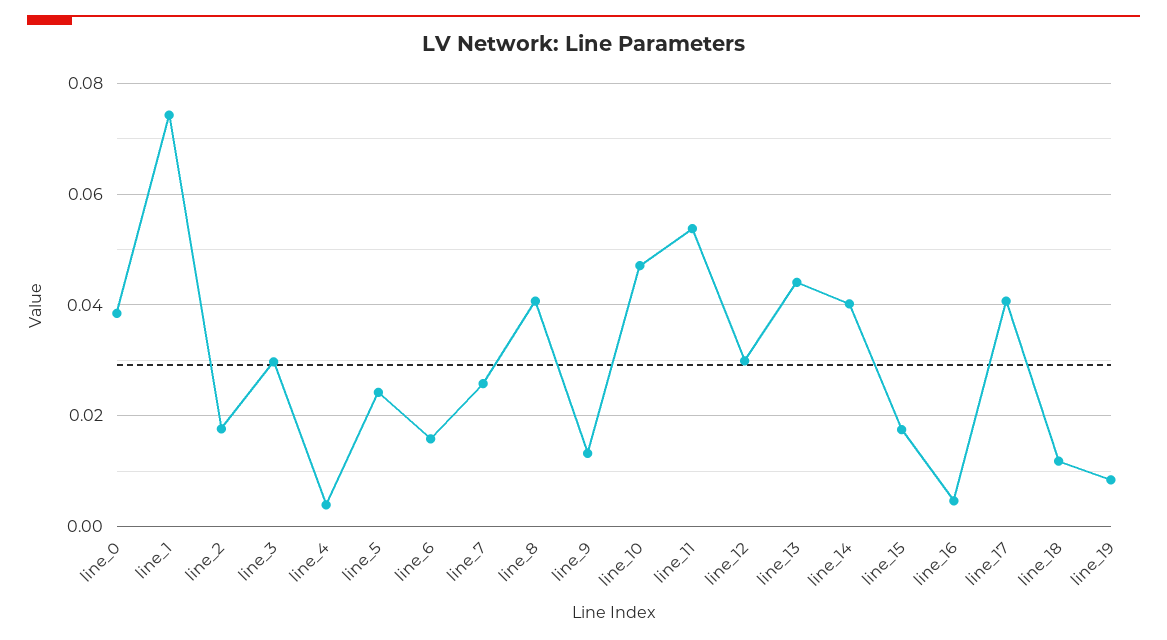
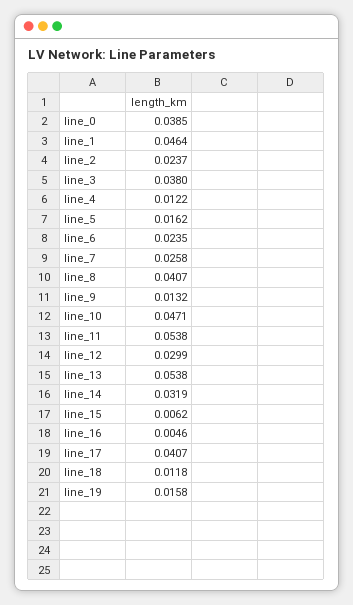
  {
    "line_0": 0.0385,
-   "line_1": 0.074,
+   "line_1": 0.0464,
-   "line_2": 0.018,
+   "line_2": 0.0237,
-   "line_3": 0.03,
+   "line_3": 0.038,
-   "line_4": 0.004,
+   "line_4": 0.0122,
-   "line_5": 0.024,
+   "line_5": 0.0162,
-   "line_6": 0.016,
+   "line_6": 0.0235,
    "line_7": 0.0258,
    "line_8": 0.0407,
    "line_9": 0.0132,
    "line_10": 0.0471,
    "line_11": 0.0538,
    "line_12": 0.0299,
-   "line_13": 0.044,
+   "line_13": 0.0538,
-   "line_14": 0.04,
+   "line_14": 0.0319,
-   "line_15": 0.018,
+   "line_15": 0.0062,
    "line_16": 0.0046,
    "line_17": 0.0407,
    "line_18": 0.0118,
-   "line_19": 0.008
+   "line_19": 0.0158
  }

